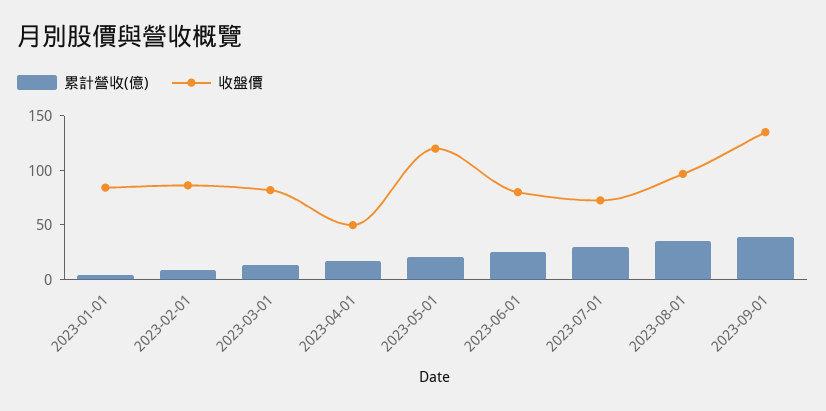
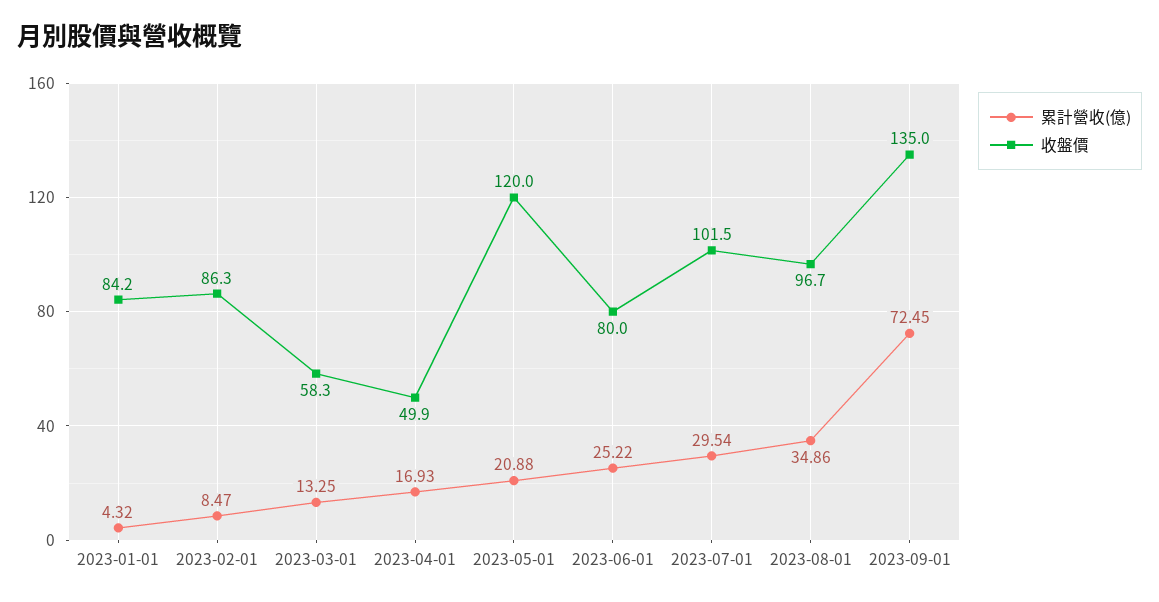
  {
    "累計營收(億)": {
      "2023-01-01": 4.32,
      "2023-02-01": 8.47,
      "2023-03-01": 13.25,
      "2023-04-01": 16.93,
      "2023-05-01": 20.88,
      "2023-06-01": 25.22,
      "2023-07-01": 29.54,
      "2023-08-01": 34.86,
-     "2023-09-01": 40
+     "2023-09-01": 72.45
    },
    "收盤價": {
      "2023-01-01": 84.2,
      "2023-02-01": 86.3,
-     "2023-03-01": 80,
+     "2023-03-01": 58.3,
      "2023-04-01": 49.9,
      "2023-05-01": 120,
      "2023-06-01": 80,
-     "2023-07-01": 70,
+     "2023-07-01": 101.5,
      "2023-08-01": 96.7,
      "2023-09-01": 135
    }
  }

